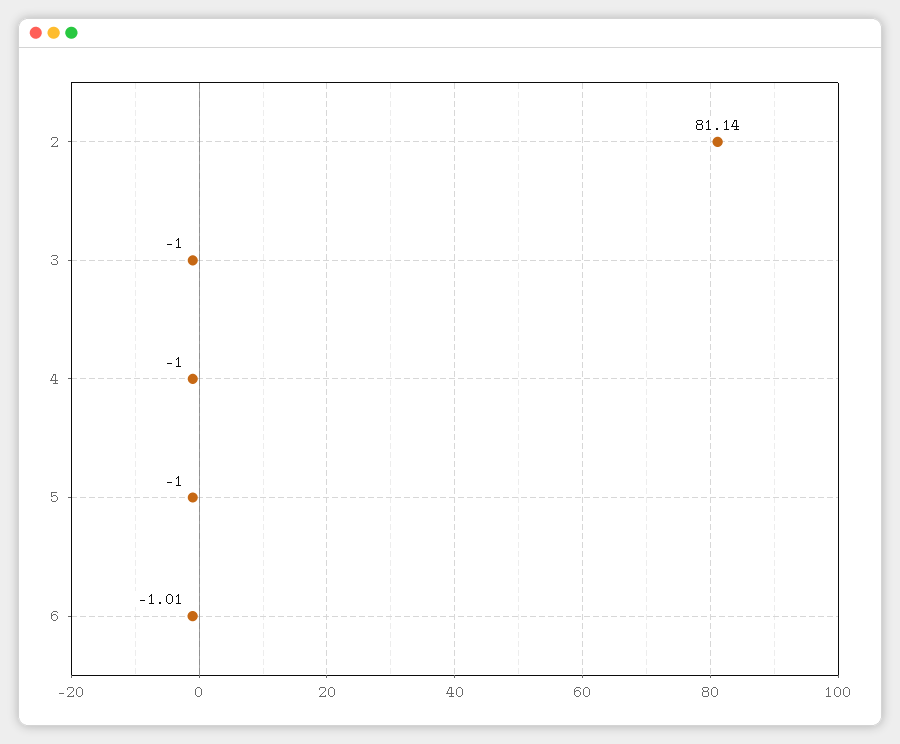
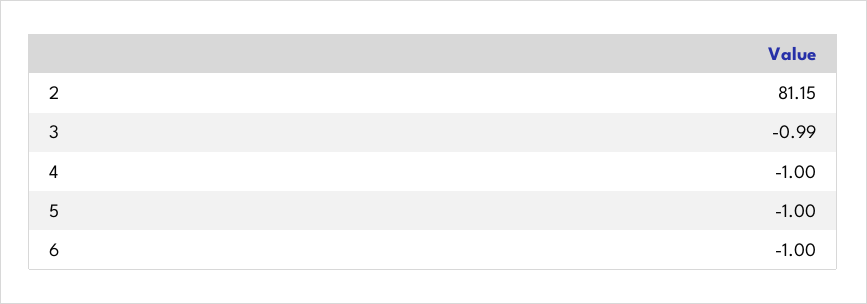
  {
-   "2": 81.14,
+   "2": 81.15,
-   "3": -1,
+   "3": -0.99,
    "4": -1,
    "5": -1,
-   "6": -1.01
+   "6": -1
  }

